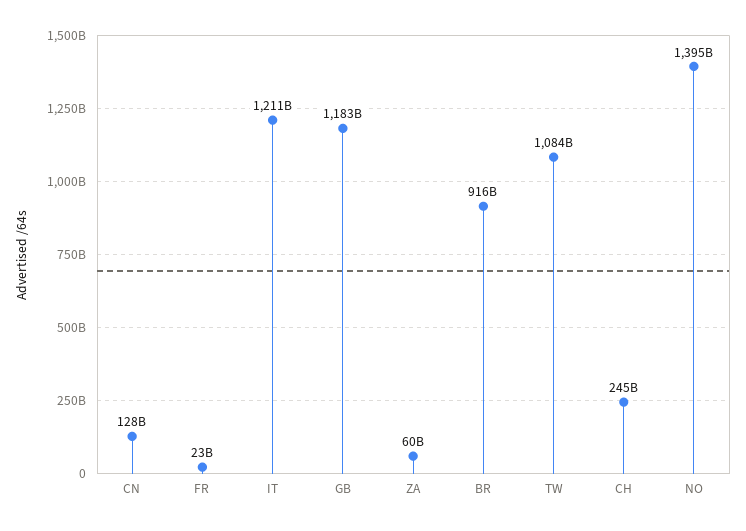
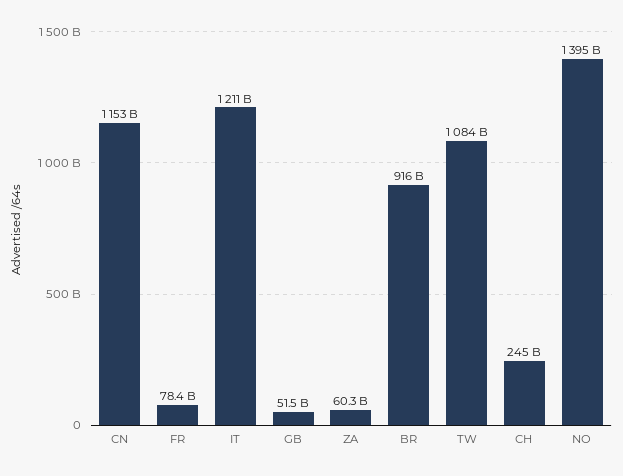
  {
-   "CN": 128000000000,
+   "CN": 1153000000000,
-   "FR": 23000000000,
+   "FR": 78400000000,
    "IT": 1211000000000,
-   "GB": 1183000000000,
+   "GB": 51500000000,
    "ZA": 60300000000,
    "BR": 916000000000,
    "TW": 1084000000000,
    "CH": 245000000000,
    "NO": 1395000000000
  }

